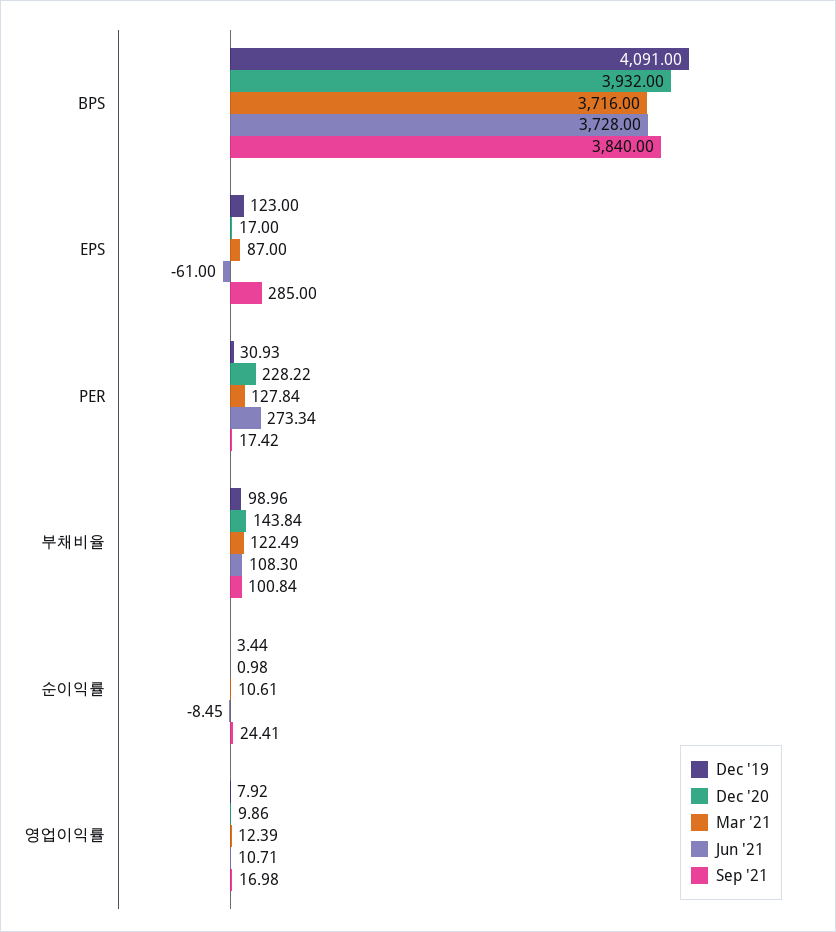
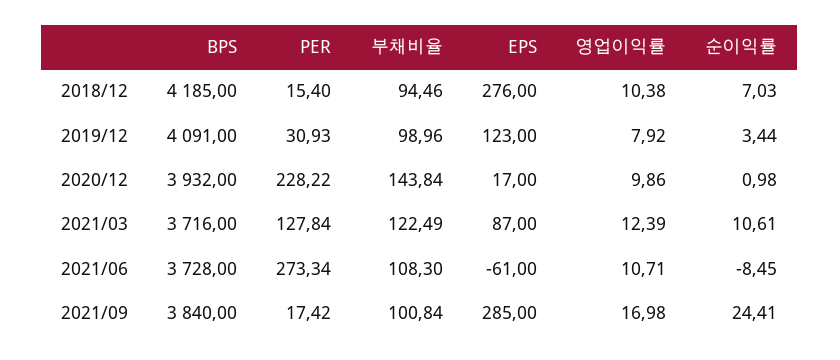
  {
    "Dec '19": {
      "BPS": 4091,
      "EPS": 123,
      "PER": 30.93,
      "부채비율": 98.96,
      "순이익률": 3.44,
      "영업이익률": 7.92
    },
    "Dec '20": {
      "BPS": 3932,
      "EPS": 17,
      "PER": 228.22,
      "부채비율": 143.84,
      "순이익률": 0.98,
      "영업이익률": 9.86
    },
    "Mar '21": {
      "BPS": 3716,
      "EPS": 87,
      "PER": 127.84,
      "부채비율": 122.49,
      "순이익률": 10.61,
      "영업이익률": 12.39
    },
    "Jun '21": {
      "BPS": 3728,
      "EPS": -61,
      "PER": 273.34,
      "부채비율": 108.3,
      "순이익률": -8.45,
      "영업이익률": 10.71
    },
    "Sep '21": {
      "BPS": 3840,
      "EPS": 285,
      "PER": 17.42,
      "부채비율": 100.84,
      "순이익률": 24.41,
      "영업이익률": 16.98
-   }
+   },
+   "2018/12": {
+     "BPS": 4185,
+     "PER": 15.4,
+     "부채비율": 94.46,
+     "EPS": 276,
+     "영업이익률": 10.38,
+     "순이익률": 7.03
+   }
  }

